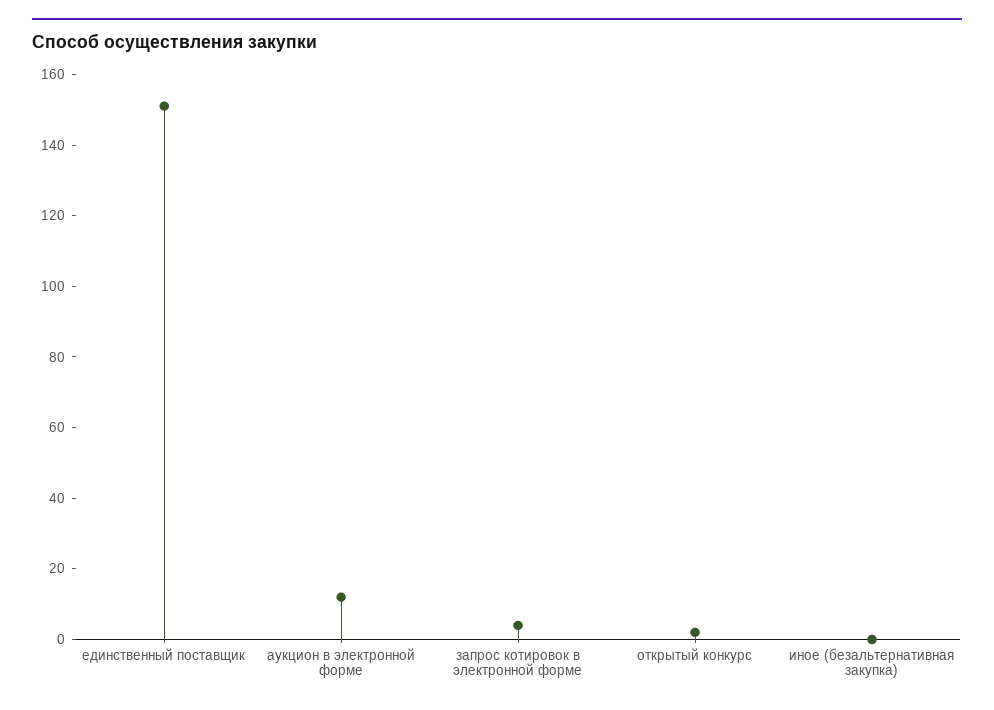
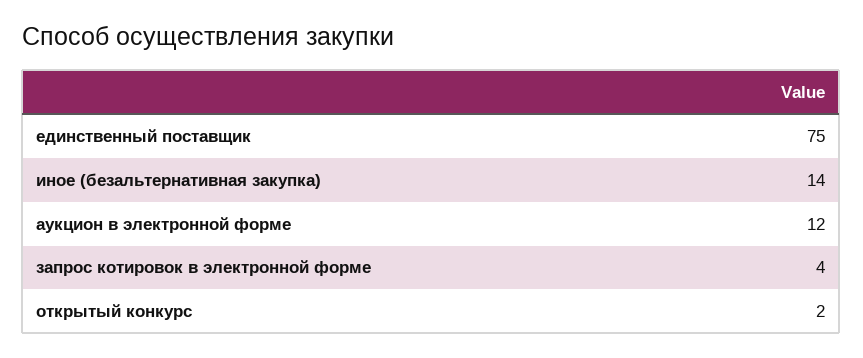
  {
-   "единственный поставщик": 150,
+   "единственный поставщик": 75,
    "аукцион в электронной форме": 12,
    "запрос котировок в электронной форме": 4,
    "открытый конкурс": 2,
-   "иное (безальтернативная закупка)": 0
+   "иное (безальтернативная закупка)": 14
  }

